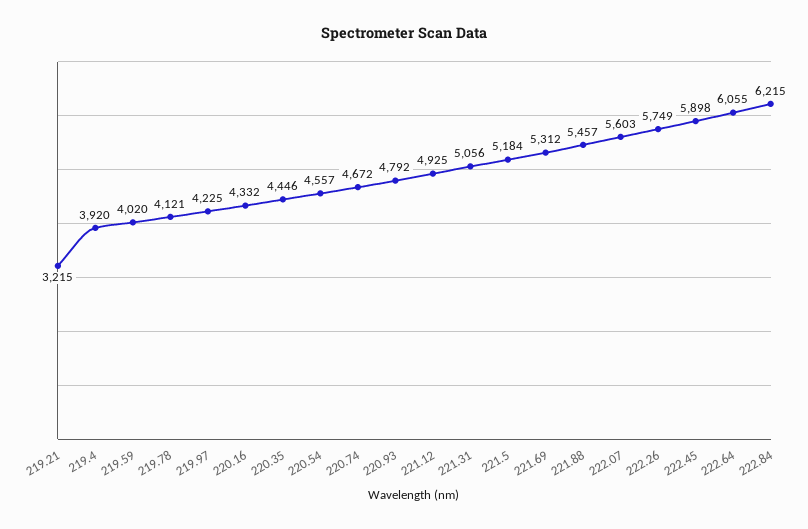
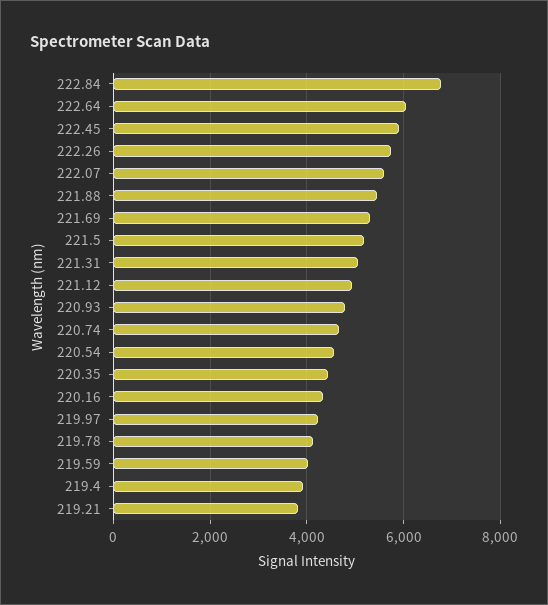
  {
-   "219.21": 3215,
+   "219.21": 3800,
    "219.4": 3920,
    "219.59": 4020,
    "219.78": 4121,
    "219.97": 4225,
    "220.16": 4332,
    "220.35": 4446,
    "220.54": 4557,
    "220.74": 4672,
    "220.93": 4792,
    "221.12": 4925,
    "221.31": 5056,
    "221.5": 5184,
    "221.69": 5312,
    "221.88": 5457,
    "222.07": 5603,
    "222.26": 5749,
    "222.45": 5898,
    "222.64": 6055,
-   "222.84": 6215
+   "222.84": 6800
  }

